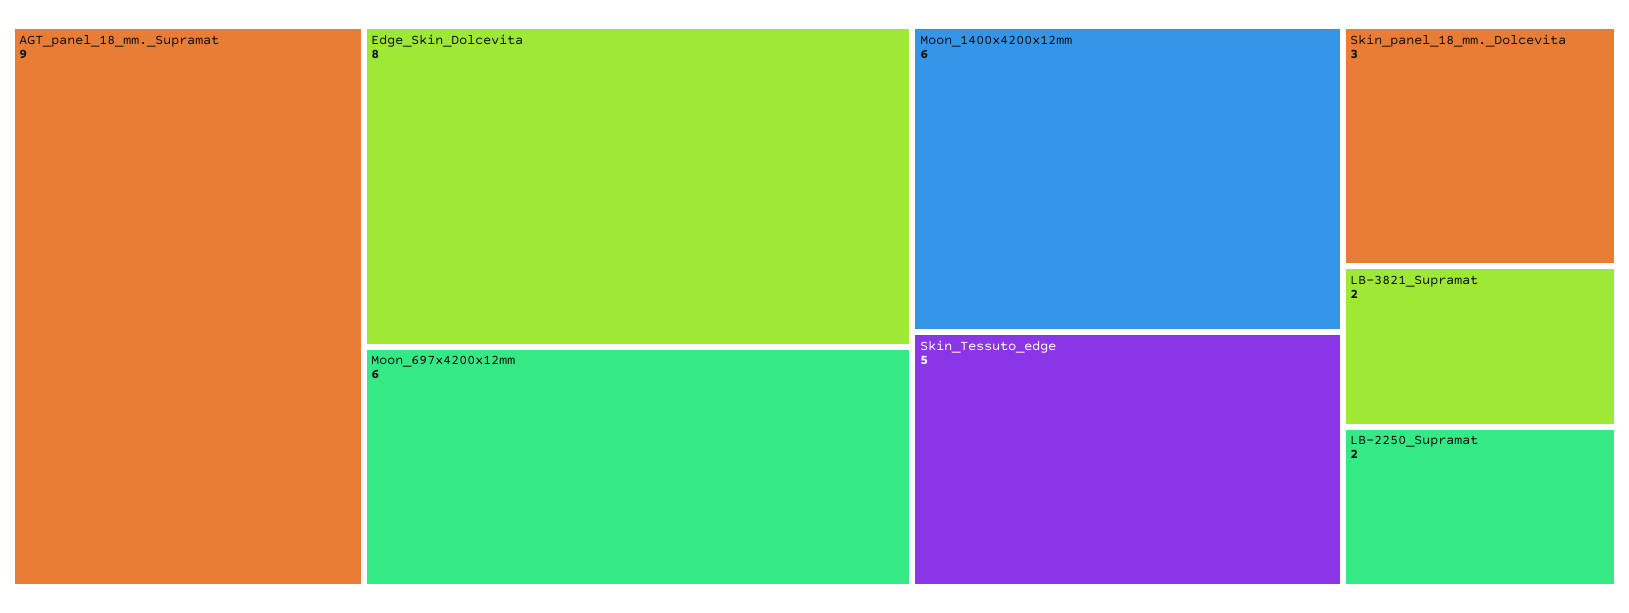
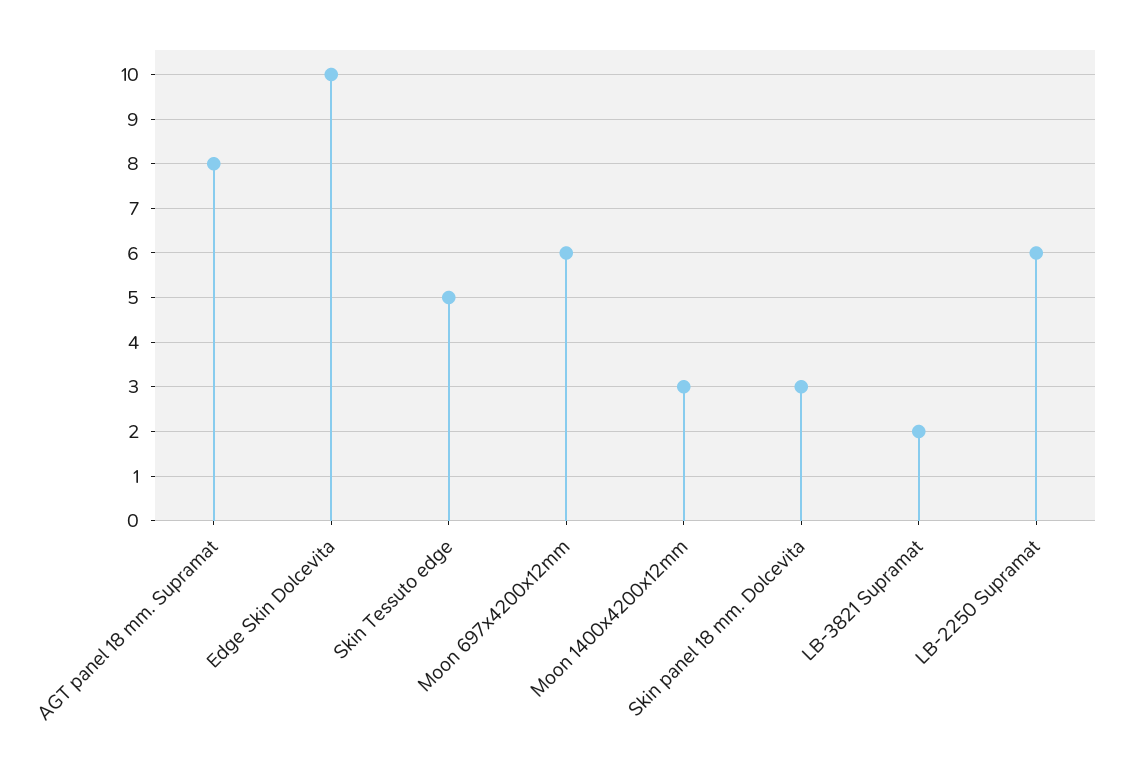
  {
-   "AGT_panel_18_mm._Supramat": 9,
+   "AGT_panel_18_mm._Supramat": 8,
-   "Edge_Skin_Dolcevita": 8,
+   "Edge_Skin_Dolcevita": 10,
    "Moon_697x4200x12mm": 6,
-   "Moon_1400x4200x12mm": 6,
+   "Moon_1400x4200x12mm": 3,
    "Skin_Tessuto_edge": 5,
    "Skin_panel_18_mm._Dolcevita": 3,
    "LB-3821_Supramat": 2,
-   "LB-2250_Supramat": 2
+   "LB-2250_Supramat": 6
  }

